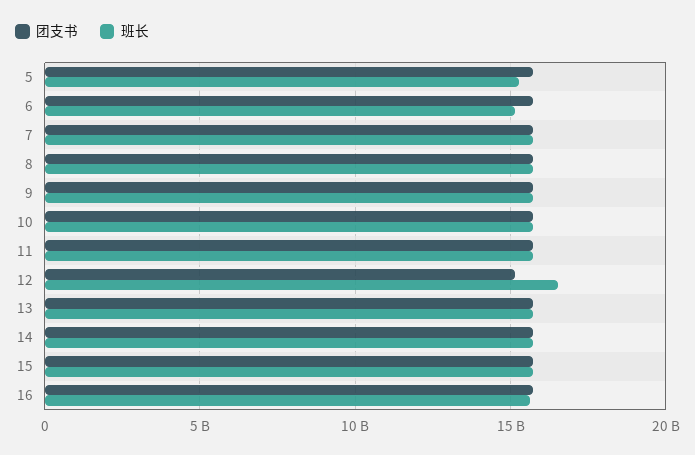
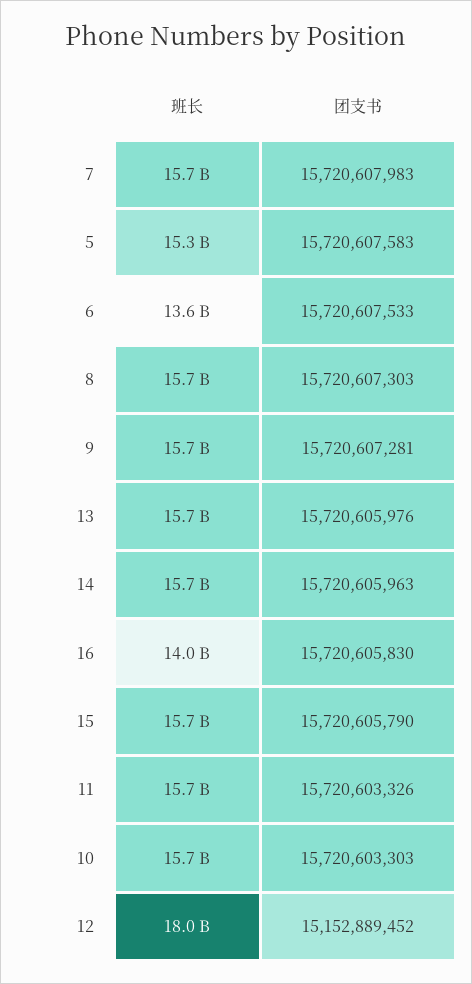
  {
    "团支书": {
      "5": 15720607583,
      "6": 15720607533,
      "7": 15720607983,
      "8": 15720607303,
      "9": 15720607281,
      "10": 15720603303,
      "11": 15720603326,
      "12": 15152889452,
      "13": 15720605976,
      "14": 15720605963,
      "15": 15720605790,
      "16": 15720605830
    },
    "班长": {
      "5": 15300000000,
-     "6": 15000000000,
+     "6": 13600000000,
      "7": 15700000000,
      "8": 15700000000,
      "9": 15700000000,
      "10": 15700000000,
      "11": 15700000000,
-     "12": 16500000000,
+     "12": 18000000000,
      "13": 15700000000,
      "14": 15700000000,
      "15": 15700000000,
-     "16": 15500000000
+     "16": 14000000000
    }
  }

